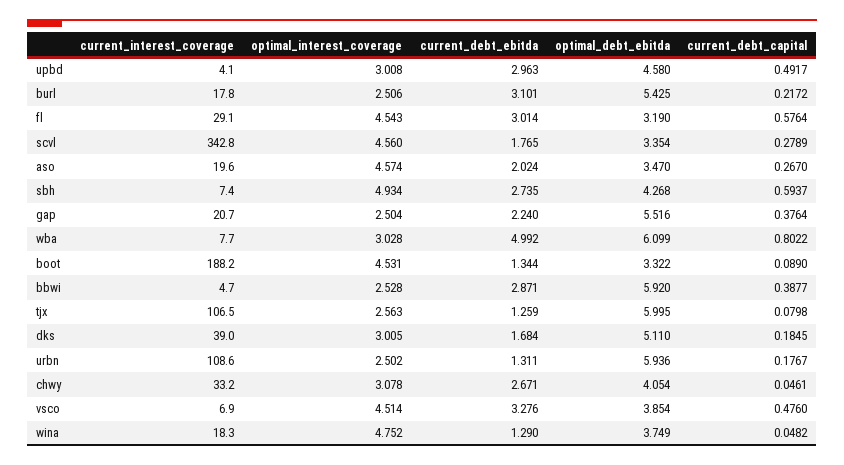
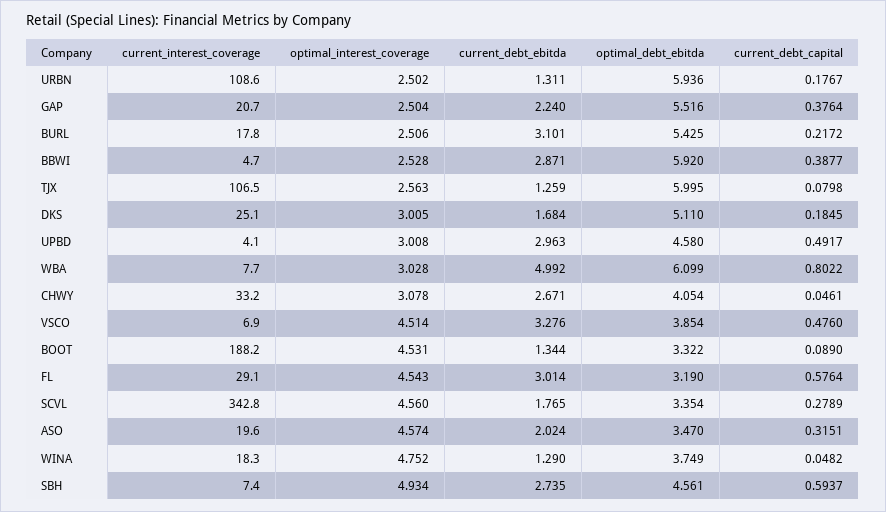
  {
    "current_interest_coverage": {
      "upbd": 4.1,
      "burl": 17.8,
      "fl": 29.1,
      "scvl": 342.8,
      "aso": 19.6,
      "sbh": 7.4,
      "gap": 20.7,
      "wba": 7.7,
      "boot": 188.2,
      "bbwi": 4.7,
      "tjx": 106.5,
-     "dks": 39,
+     "dks": 25.1,
      "urbn": 108.6,
      "chwy": 33.2,
      "vsco": 6.9,
      "wina": 18.3
    },
    "optimal_interest_coverage": {
      "upbd": 3.008,
      "burl": 2.506,
      "fl": 4.543,
      "scvl": 4.56,
      "aso": 4.574,
      "sbh": 4.934,
      "gap": 2.504,
      "wba": 3.028,
      "boot": 4.531,
      "bbwi": 2.528,
      "tjx": 2.563,
      "dks": 3.005,
      "urbn": 2.502,
      "chwy": 3.078,
      "vsco": 4.514,
      "wina": 4.752
    },
    "current_debt_ebitda": {
      "upbd": 2.963,
      "burl": 3.101,
      "fl": 3.014,
      "scvl": 1.765,
      "aso": 2.024,
      "sbh": 2.735,
      "gap": 2.24,
      "wba": 4.992,
      "boot": 1.344,
      "bbwi": 2.871,
      "tjx": 1.259,
      "dks": 1.684,
      "urbn": 1.311,
      "chwy": 2.671,
      "vsco": 3.276,
      "wina": 1.29
    },
    "optimal_debt_ebitda": {
      "upbd": 4.58,
      "burl": 5.425,
      "fl": 3.19,
      "scvl": 3.354,
      "aso": 3.47,
-     "sbh": 4.268,
+     "sbh": 4.561,
      "gap": 5.516,
      "wba": 6.099,
      "boot": 3.322,
      "bbwi": 5.92,
      "tjx": 5.995,
      "dks": 5.11,
      "urbn": 5.936,
      "chwy": 4.054,
      "vsco": 3.854,
      "wina": 3.749
    },
    "current_debt_capital": {
      "upbd": 0.4917,
      "burl": 0.2172,
      "fl": 0.5764,
      "scvl": 0.2789,
-     "aso": 0.267,
+     "aso": 0.3151,
      "sbh": 0.5937,
      "gap": 0.3764,
      "wba": 0.8022,
      "boot": 0.089,
      "bbwi": 0.3877,
      "tjx": 0.0798,
      "dks": 0.1845,
      "urbn": 0.1767,
      "chwy": 0.0461,
      "vsco": 0.476,
      "wina": 0.0482
    }
  }

